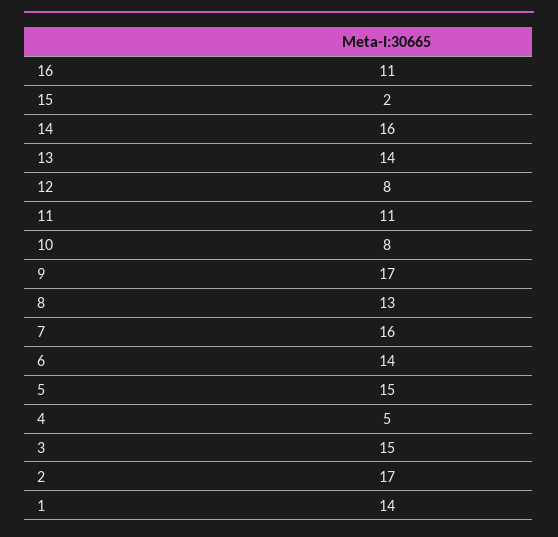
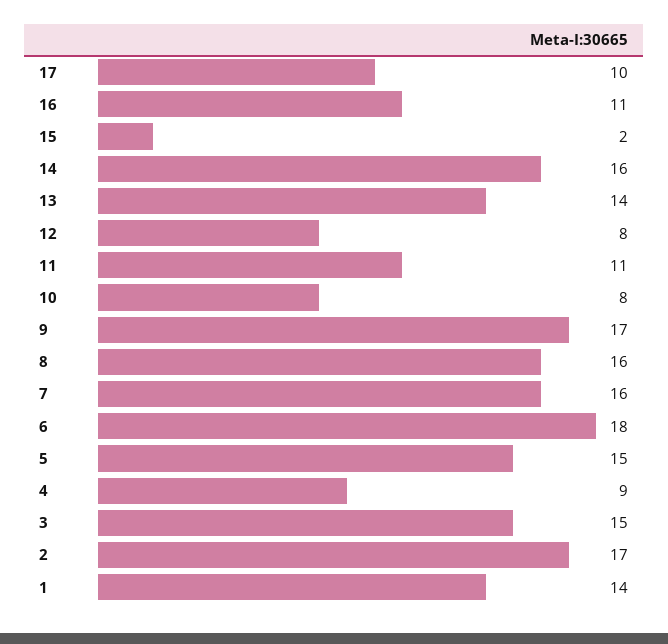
  {
    "16": 11,
    "15": 2,
    "14": 16,
    "13": 14,
    "12": 8,
    "11": 11,
    "10": 8,
    "9": 17,
-   "8": 13,
+   "8": 16,
    "7": 16,
-   "6": 14,
+   "6": 18,
    "5": 15,
-   "4": 5,
+   "4": 9,
    "3": 15,
    "2": 17,
-   "1": 14
+   "1": 14,
+   "17": 10
  }

